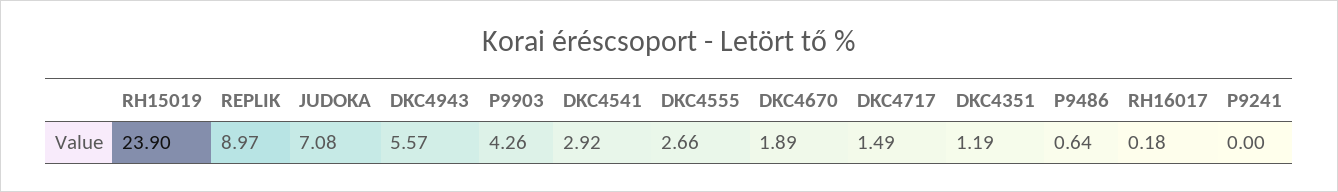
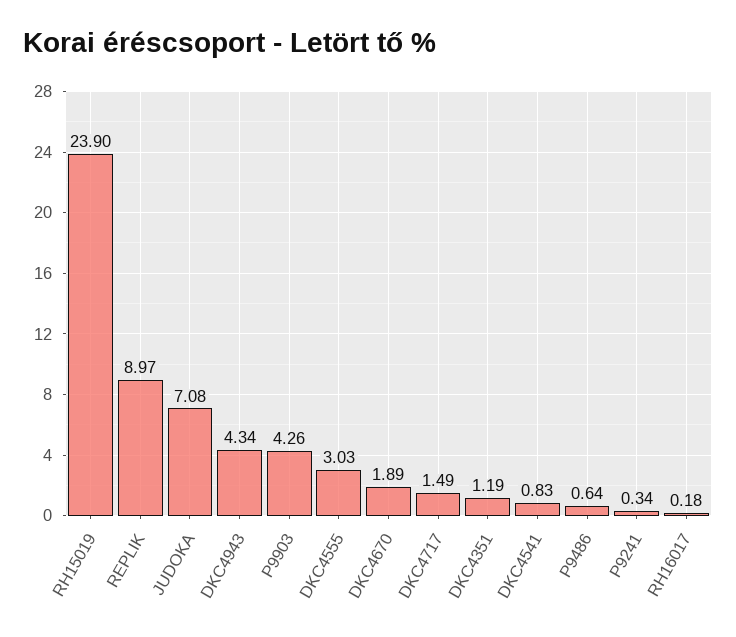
  {
    "RH15019": 23.9,
    "REPLIK": 8.97,
    "JUDOKA": 7.08,
-   "DKC4943": 5.57,
+   "DKC4943": 4.34,
    "P9903": 4.26,
-   "DKC4541": 2.92,
+   "DKC4541": 0.83,
-   "DKC4555": 2.66,
+   "DKC4555": 3.03,
    "DKC4670": 1.89,
    "DKC4717": 1.49,
    "DKC4351": 1.19,
    "P9486": 0.64,
    "RH16017": 0.18,
-   "P9241": 0
+   "P9241": 0.34
  }

